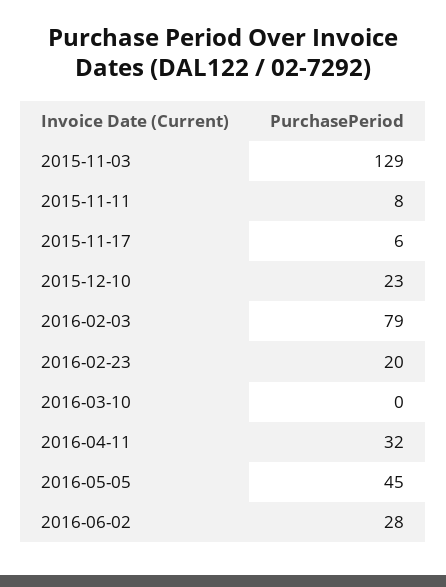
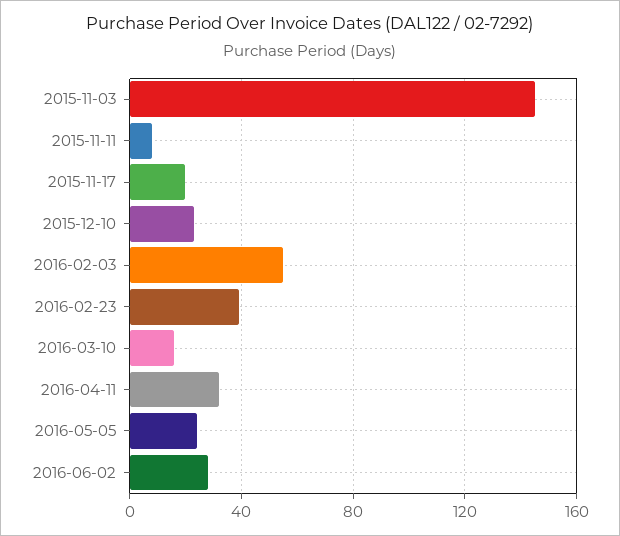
  {
-   "2015-11-03": 129,
+   "2015-11-03": 145,
    "2015-11-11": 8,
-   "2015-11-17": 6,
+   "2015-11-17": 20,
    "2015-12-10": 23,
-   "2016-02-03": 79,
+   "2016-02-03": 55,
-   "2016-02-23": 20,
+   "2016-02-23": 40,
-   "2016-03-10": 0,
+   "2016-03-10": 15,
    "2016-04-11": 32,
-   "2016-05-05": 45,
+   "2016-05-05": 25,
    "2016-06-02": 28
  }

